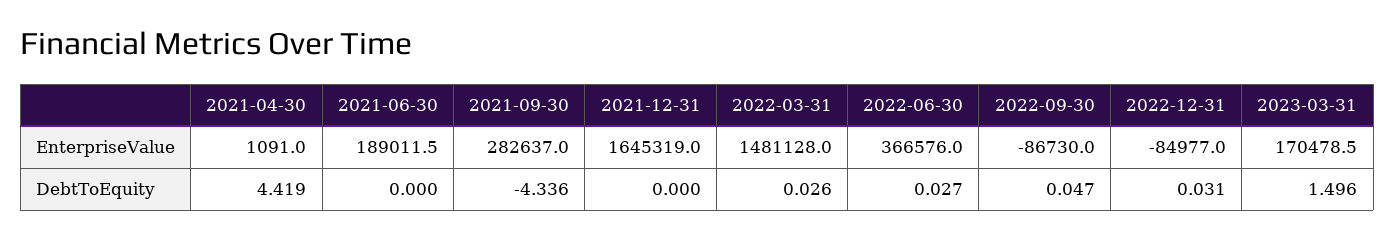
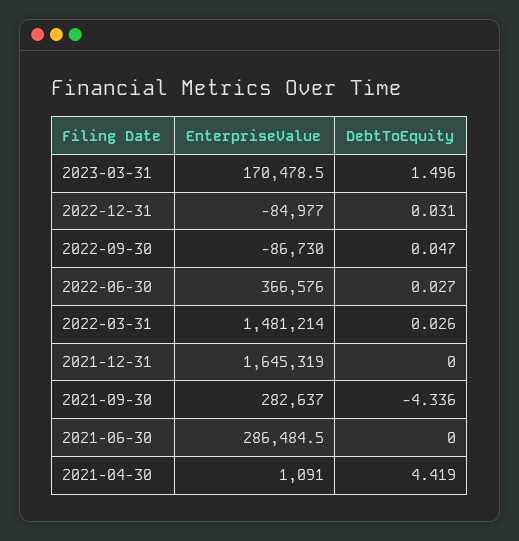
  {
    "2021-04-30": {
      "EnterpriseValue": 1091,
      "DebtToEquity": 4.419
    },
    "2021-06-30": {
-     "EnterpriseValue": 189011.5,
+     "EnterpriseValue": 286484.5,
      "DebtToEquity": 0
    },
    "2021-09-30": {
      "EnterpriseValue": 282637,
      "DebtToEquity": -4.336
    },
    "2021-12-31": {
      "EnterpriseValue": 1645319,
      "DebtToEquity": 0
    },
    "2022-03-31": {
-     "EnterpriseValue": 1481128,
+     "EnterpriseValue": 1481214,
      "DebtToEquity": 0.026
    },
    "2022-06-30": {
      "EnterpriseValue": 366576,
      "DebtToEquity": 0.027
    },
    "2022-09-30": {
      "EnterpriseValue": -86730,
      "DebtToEquity": 0.047
    },
    "2022-12-31": {
      "EnterpriseValue": -84977,
      "DebtToEquity": 0.031
    },
    "2023-03-31": {
      "EnterpriseValue": 170478.5,
      "DebtToEquity": 1.496
    }
  }

